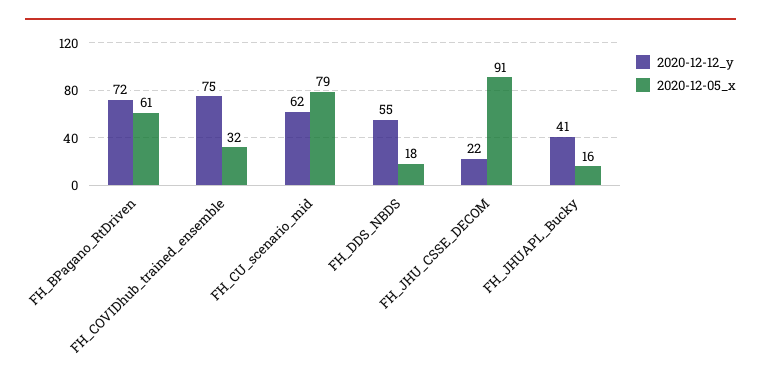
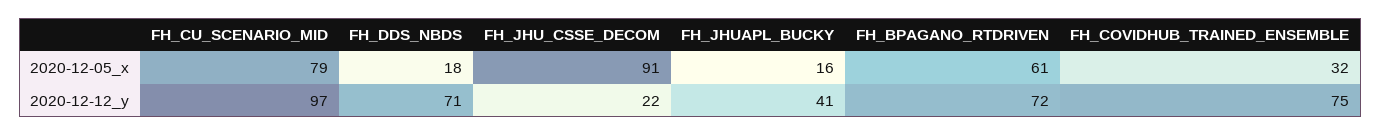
  {
    "2020-12-12_y": {
      "FH_BPagano_RtDriven": 72,
      "FH_COVIDhub_trained_ensemble": 75,
-     "FH_CU_scenario_mid": 62,
+     "FH_CU_scenario_mid": 97,
-     "FH_DDS_NBDS": 55,
+     "FH_DDS_NBDS": 71,
      "FH_JHU_CSSE_DECOM": 22,
      "FH_JHUAPL_Bucky": 41
    },
    "2020-12-05_x": {
      "FH_BPagano_RtDriven": 61,
      "FH_COVIDhub_trained_ensemble": 32,
      "FH_CU_scenario_mid": 79,
      "FH_DDS_NBDS": 18,
      "FH_JHU_CSSE_DECOM": 91,
      "FH_JHUAPL_Bucky": 16
    }
  }

